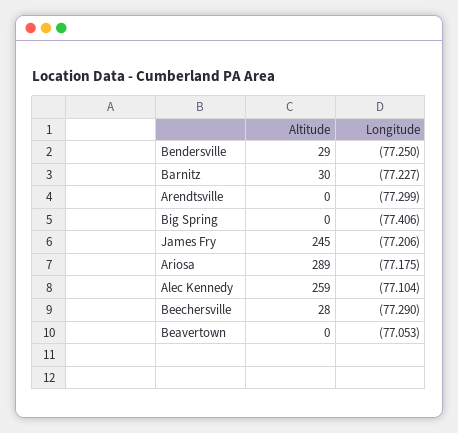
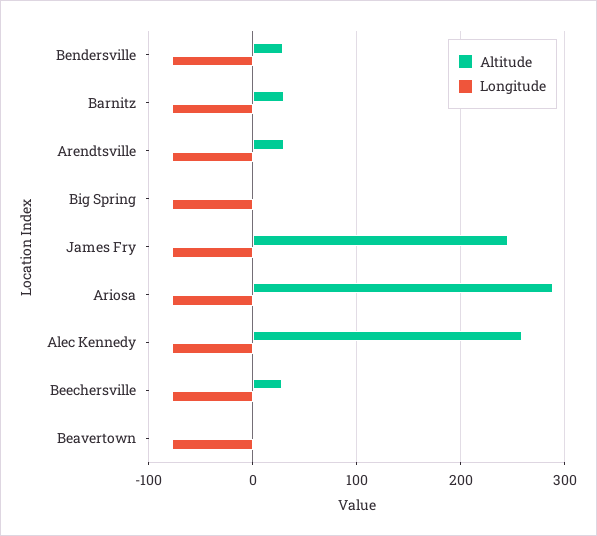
  {
    "Altitude": {
      "Bendersville": 29,
      "Barnitz": 30,
-     "Arendtsville": 0,
+     "Arendtsville": 30,
      "Big Spring": 0,
      "James Fry": 245,
      "Ariosa": 289,
      "Alec Kennedy": 259,
      "Beechersville": 28,
      "Beavertown": 0
    },
    "Longitude": {
      "Bendersville": -77.25,
      "Barnitz": -77.227,
      "Arendtsville": -77.299,
      "Big Spring": -77.406,
      "James Fry": -77.206,
      "Ariosa": -77.175,
      "Alec Kennedy": -77.104,
      "Beechersville": -77.29,
      "Beavertown": -77.053
    }
  }

